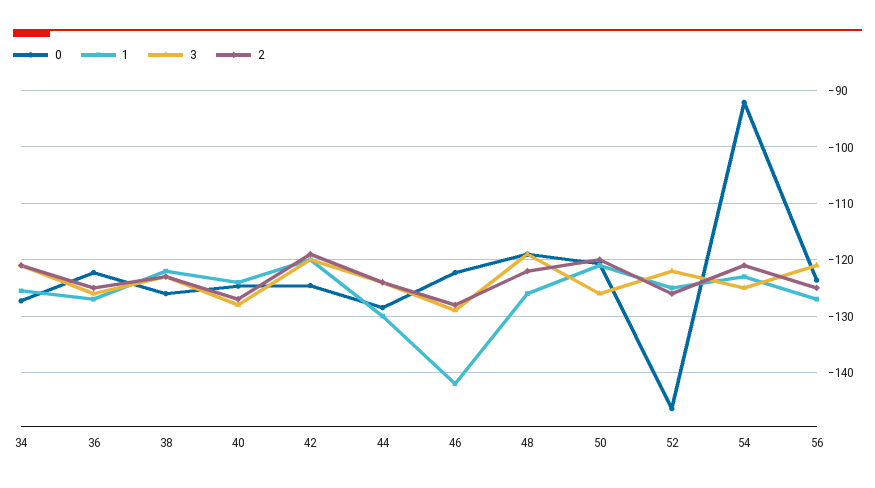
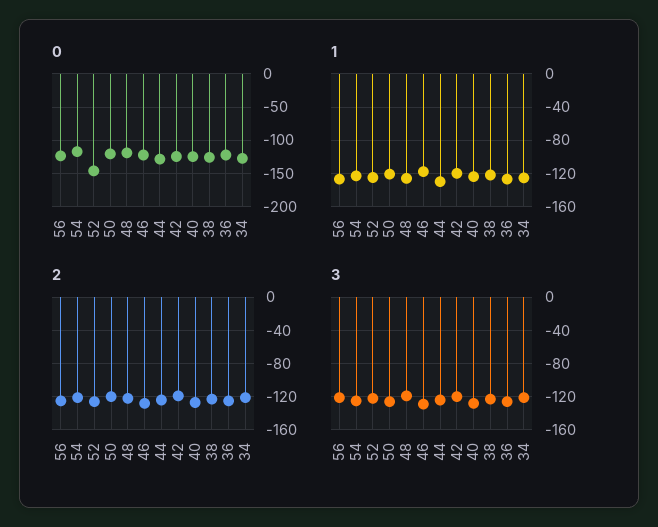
  {
    "0": {
      "34": -128,
      "36": -122,
      "38": -126,
      "40": -124,
      "42": -124,
      "44": -128,
      "46": -122,
      "48": -120,
      "50": -120,
      "52": -146,
-     "54": -92,
+     "54": -120,
      "56": -124
    },
    "1": {
      "34": -126,
      "36": -128,
      "38": -122,
      "40": -124,
      "42": -120,
      "44": -130,
-     "46": -142,
+     "46": -120,
      "48": -126,
      "50": -122,
      "52": -126,
      "54": -124,
      "56": -128
    },
    "3": {
      "34": -122,
      "36": -126,
      "38": -124,
      "40": -128,
      "42": -120,
      "44": -124,
      "46": -130,
      "48": -120,
      "50": -126,
      "52": -122,
      "54": -126,
      "56": -122
    },
    "2": {
      "34": -122,
      "36": -126,
      "38": -124,
      "40": -128,
      "42": -120,
      "44": -124,
      "46": -128,
      "48": -122,
      "50": -120,
      "52": -126,
      "54": -122,
      "56": -126
    }
  }

